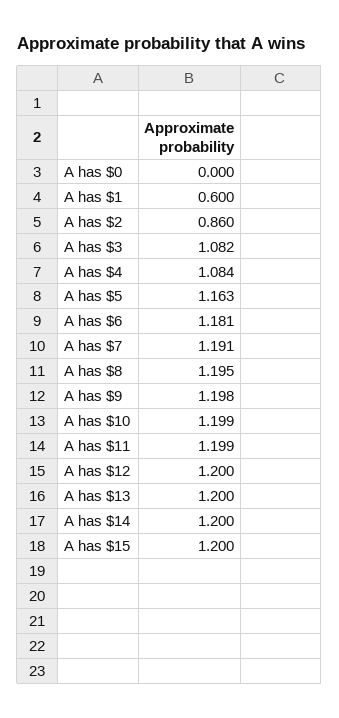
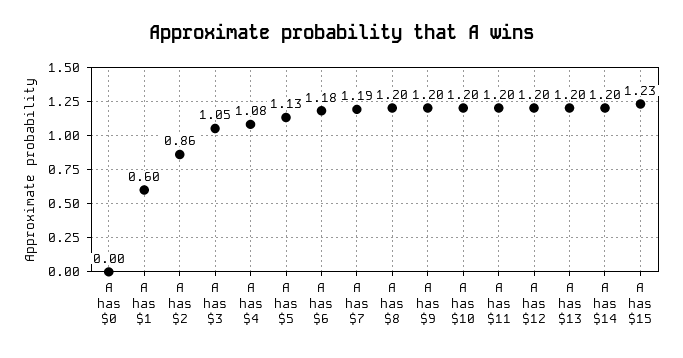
  {
    "A has $0": 0,
    "A has $1": 0.6,
    "A has $2": 0.86,
-   "A has $3": 1.082,
+   "A has $3": 1.05,
    "A has $4": 1.084,
-   "A has $5": 1.163,
+   "A has $5": 1.13,
    "A has $6": 1.181,
    "A has $7": 1.191,
    "A has $8": 1.195,
    "A has $9": 1.198,
    "A has $10": 1.199,
    "A has $11": 1.199,
    "A has $12": 1.2,
    "A has $13": 1.2,
    "A has $14": 1.2,
-   "A has $15": 1.2
+   "A has $15": 1.23
  }

